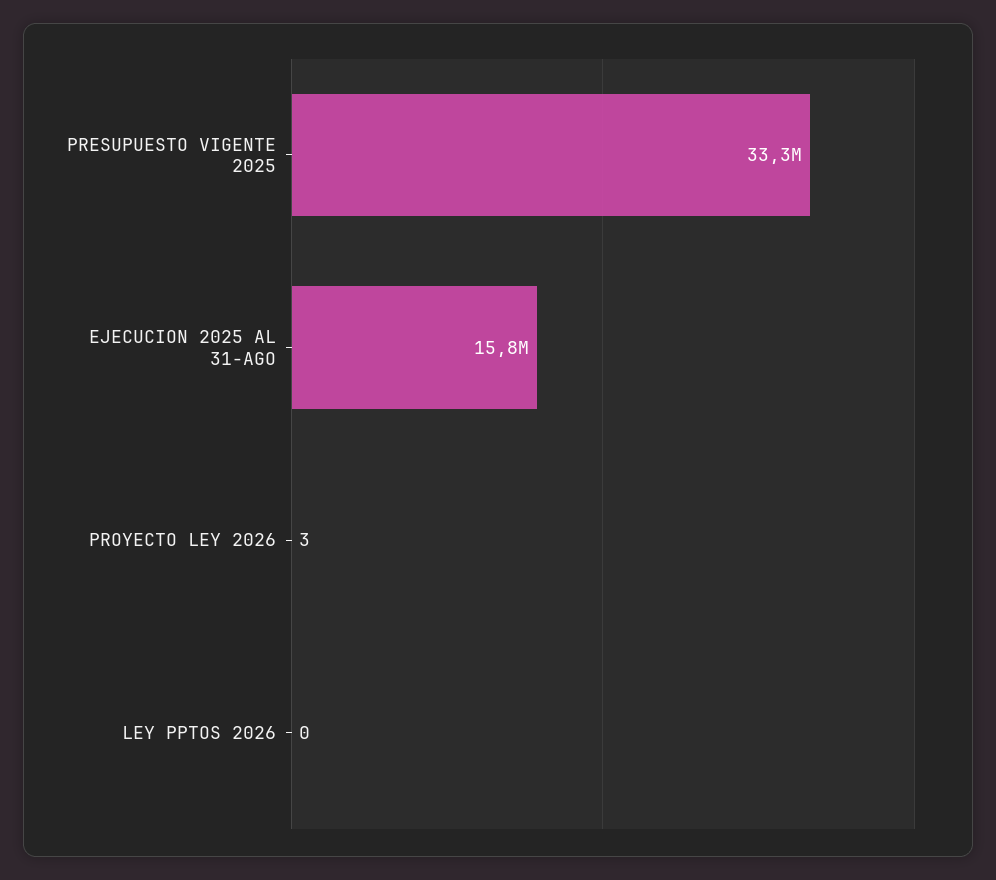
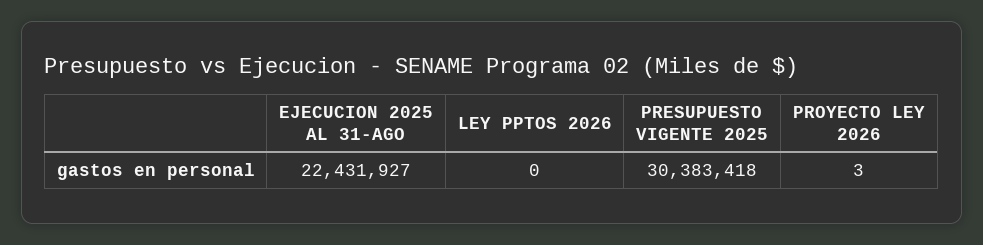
  {
-   "PRESUPUESTO VIGENTE 2025": 33300000,
+   "PRESUPUESTO VIGENTE 2025": 30383418,
-   "EJECUCION 2025 AL 31-AGO": 15800000,
+   "EJECUCION 2025 AL 31-AGO": 22431927,
    "PROYECTO LEY 2026": 3,
    "LEY PPTOS 2026": 0
  }

